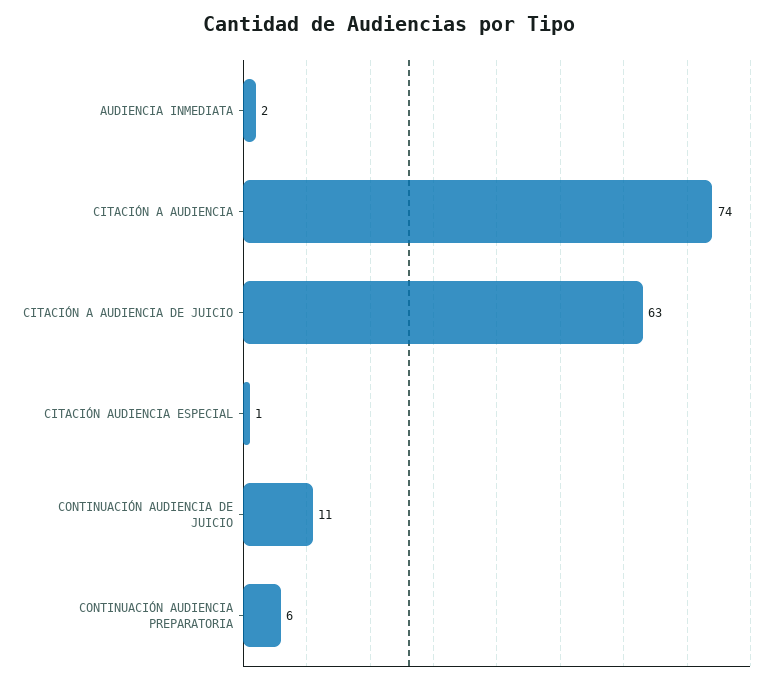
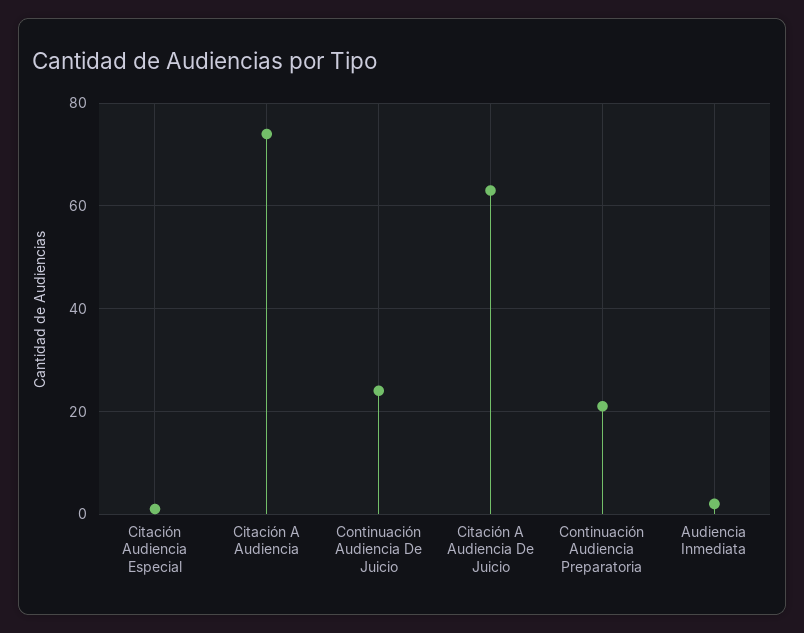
  {
    "AUDIENCIA INMEDIATA": 2,
    "CITACIÓN A AUDIENCIA": 74,
    "CITACIÓN A AUDIENCIA DE JUICIO": 63,
    "CITACIÓN AUDIENCIA ESPECIAL": 1,
-   "CONTINUACIÓN AUDIENCIA DE JUICIO": 11,
+   "CONTINUACIÓN AUDIENCIA DE JUICIO": 25,
-   "CONTINUACIÓN AUDIENCIA PREPARATORIA": 6
+   "CONTINUACIÓN AUDIENCIA PREPARATORIA": 20
  }

